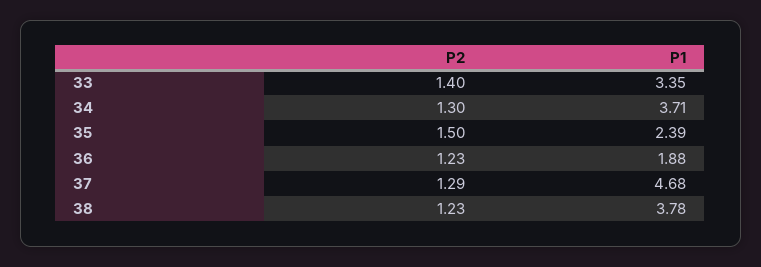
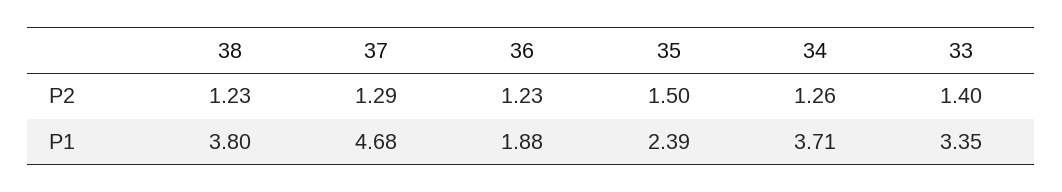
  {
    "P2": {
      "33": 1.4,
-     "34": 1.3,
+     "34": 1.26,
      "35": 1.5,
      "36": 1.23,
      "37": 1.29,
      "38": 1.23
    },
    "P1": {
      "33": 3.35,
      "34": 3.71,
      "35": 2.39,
      "36": 1.88,
      "37": 4.68,
-     "38": 3.78
+     "38": 3.8
    }
  }

